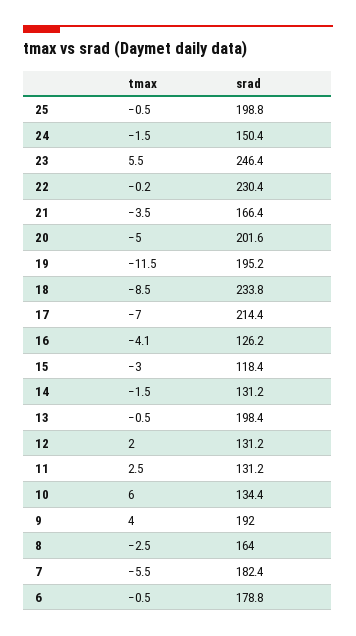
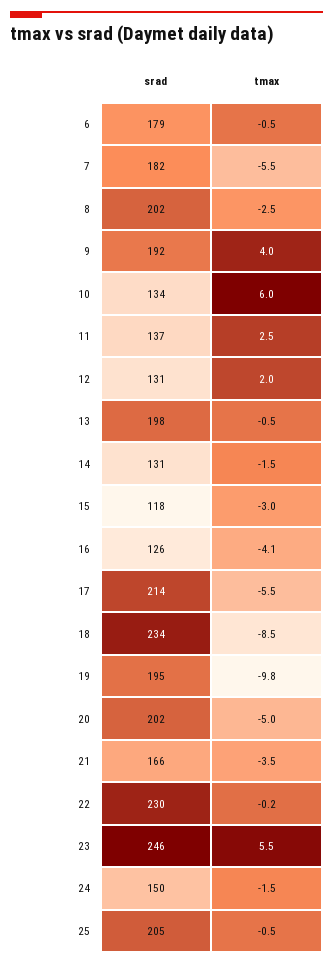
  {
    "tmax": {
      "25": -0.5,
      "24": -1.5,
      "23": 5.5,
      "22": -0.2,
      "21": -3.5,
      "20": -5,
-     "19": -11.5,
+     "19": -9.8,
      "18": -8.5,
-     "17": -7,
+     "17": -5.5,
      "16": -4.1,
      "15": -3,
      "14": -1.5,
      "13": -0.5,
      "12": 2,
      "11": 2.5,
      "10": 6,
      "9": 4,
      "8": -2.5,
      "7": -5.5,
      "6": -0.5
    },
    "srad": {
-     "25": 198.8,
+     "25": 205,
      "24": 150.4,
      "23": 246.4,
      "22": 230.4,
      "21": 166.4,
      "20": 201.6,
      "19": 195.2,
      "18": 233.8,
      "17": 214.4,
      "16": 126.2,
      "15": 118.4,
      "14": 131.2,
      "13": 198.4,
      "12": 131.2,
-     "11": 131.2,
+     "11": 137,
      "10": 134.4,
      "9": 192,
-     "8": 164,
+     "8": 202,
      "7": 182.4,
      "6": 178.8
    }
  }

